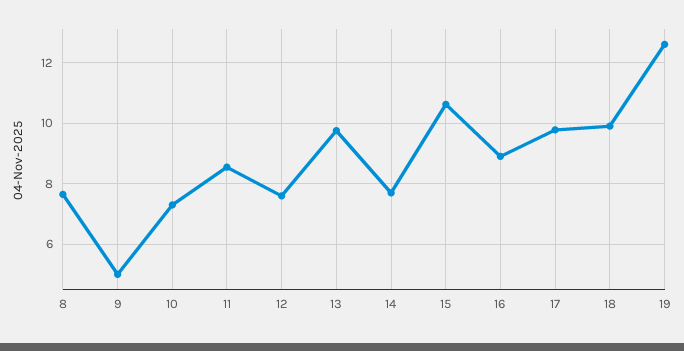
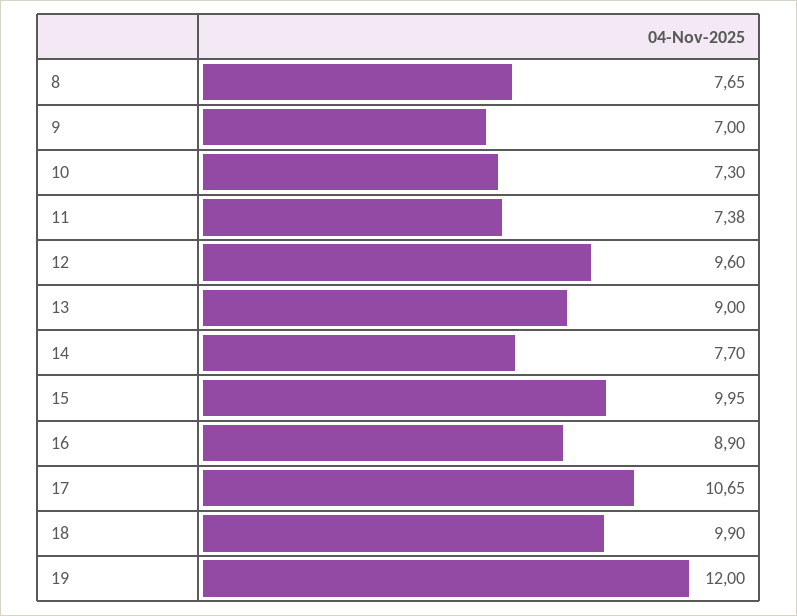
  {
    "8": 7.65,
-   "9": 5,
+   "9": 7,
    "10": 7.3,
-   "11": 8.6,
+   "11": 7.38,
-   "12": 7.6,
+   "12": 9.6,
-   "13": 9.8,
+   "13": 9,
    "14": 7.7,
-   "15": 10.6,
+   "15": 9.95,
    "16": 8.9,
-   "17": 9.8,
+   "17": 10.65,
    "18": 9.9,
-   "19": 12.6
+   "19": 12
  }

